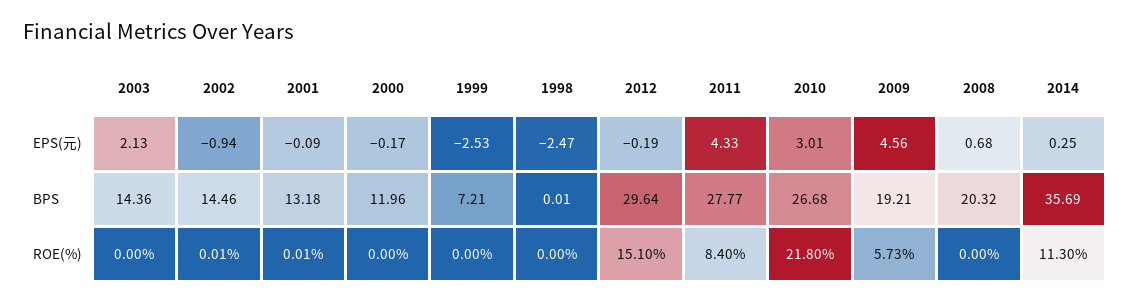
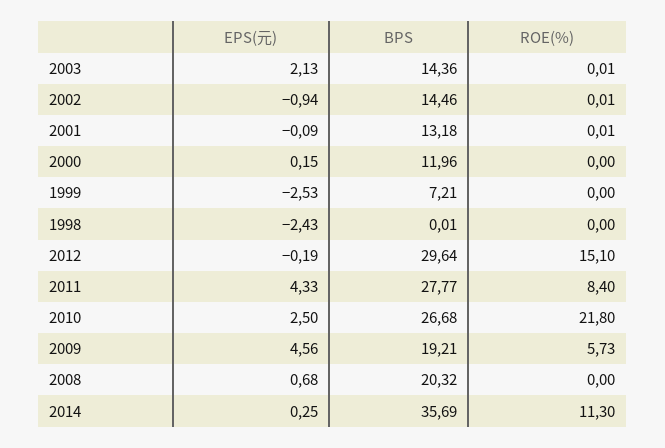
  {
    "2003": {
      "EPS(元)": 2.13,
      "BPS": 14.36,
-     "ROE(%)": 0
+     "ROE(%)": 0.01
    },
    "2002": {
      "EPS(元)": -0.94,
      "BPS": 14.46,
      "ROE(%)": 0.01
    },
    "2001": {
      "EPS(元)": -0.09,
      "BPS": 13.18,
      "ROE(%)": 0.01
    },
    "2000": {
-     "EPS(元)": -0.17,
+     "EPS(元)": 0.15,
      "BPS": 11.96,
      "ROE(%)": 0
    },
    "1999": {
      "EPS(元)": -2.53,
      "BPS": 7.21,
      "ROE(%)": 0
    },
    "1998": {
-     "EPS(元)": -2.47,
+     "EPS(元)": -2.43,
      "BPS": 0.01,
      "ROE(%)": 0
    },
    "2012": {
      "EPS(元)": -0.19,
      "BPS": 29.64,
      "ROE(%)": 15.1
    },
    "2011": {
      "EPS(元)": 4.33,
      "BPS": 27.77,
      "ROE(%)": 8.4
    },
    "2010": {
-     "EPS(元)": 3.01,
+     "EPS(元)": 2.5,
      "BPS": 26.68,
      "ROE(%)": 21.8
    },
    "2009": {
      "EPS(元)": 4.56,
      "BPS": 19.21,
      "ROE(%)": 5.73
    },
    "2008": {
      "EPS(元)": 0.68,
      "BPS": 20.32,
      "ROE(%)": 0
    },
    "2014": {
      "EPS(元)": 0.25,
      "BPS": 35.69,
      "ROE(%)": 11.3
    }
  }

